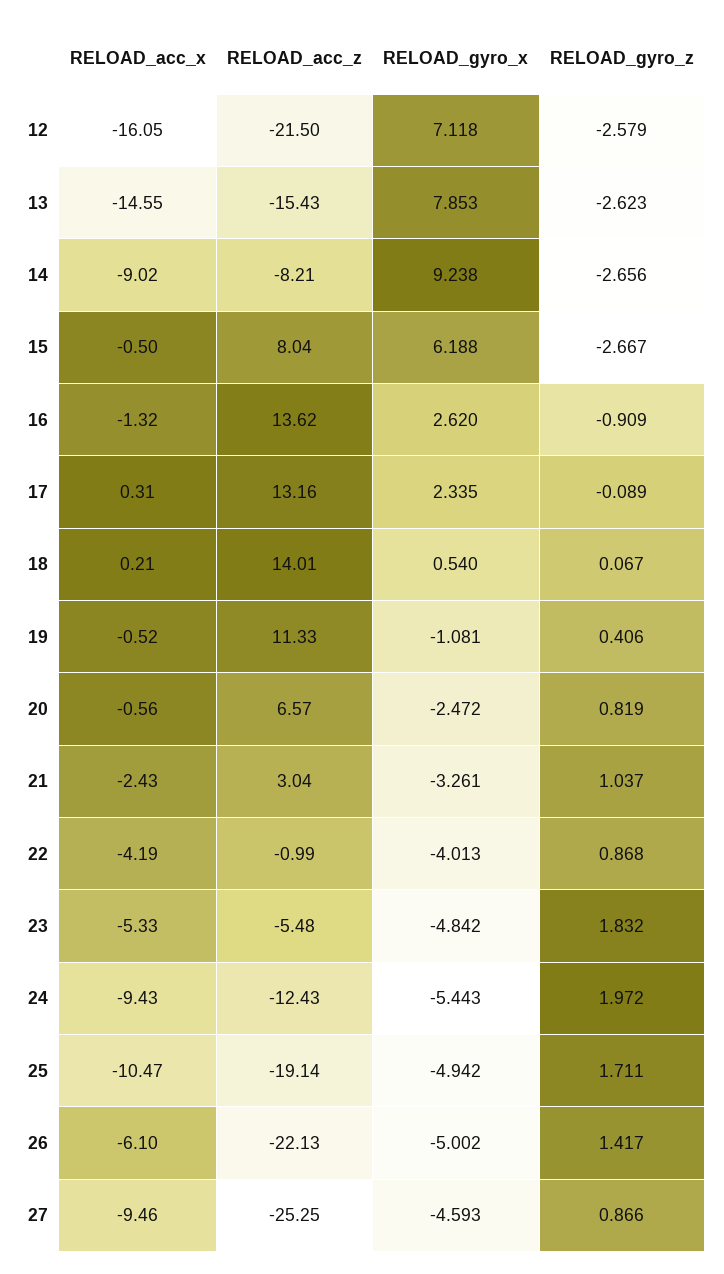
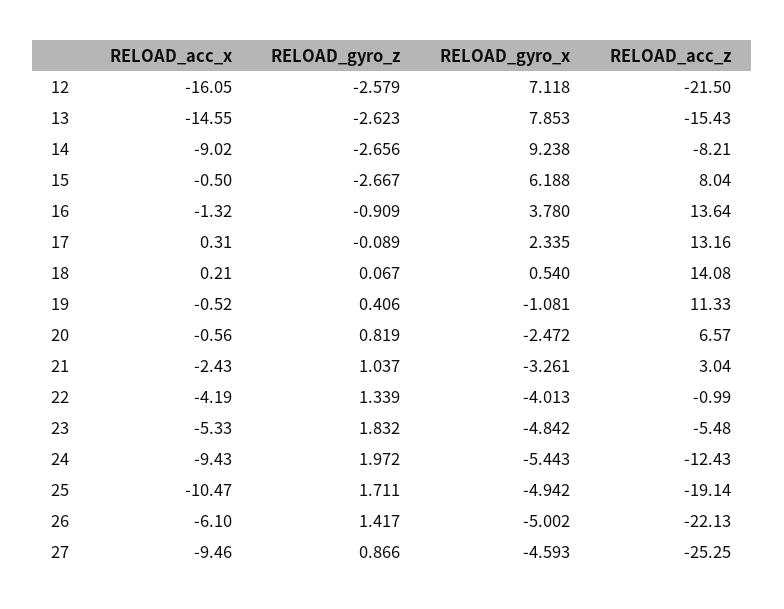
  {
    "RELOAD_acc_x": {
      "12": -16.05,
      "13": -14.55,
      "14": -9.02,
      "15": -0.5,
      "16": -1.32,
      "17": 0.31,
      "18": 0.21,
      "19": -0.52,
      "20": -0.56,
      "21": -2.43,
      "22": -4.19,
      "23": -5.33,
      "24": -9.43,
      "25": -10.47,
      "26": -6.1,
      "27": -9.46
    },
    "RELOAD_acc_z": {
      "12": -21.5,
      "13": -15.43,
      "14": -8.21,
      "15": 8.04,
-     "16": 13.62,
+     "16": 13.64,
      "17": 13.16,
-     "18": 14.01,
+     "18": 14.08,
      "19": 11.33,
      "20": 6.57,
      "21": 3.04,
      "22": -0.99,
      "23": -5.48,
      "24": -12.43,
      "25": -19.14,
      "26": -22.13,
      "27": -25.25
    },
    "RELOAD_gyro_x": {
      "12": 7.118,
      "13": 7.853,
      "14": 9.238,
      "15": 6.188,
-     "16": 2.62,
+     "16": 3.78,
      "17": 2.335,
      "18": 0.54,
      "19": -1.081,
      "20": -2.472,
      "21": -3.261,
      "22": -4.013,
      "23": -4.842,
      "24": -5.443,
      "25": -4.942,
      "26": -5.002,
      "27": -4.593
    },
    "RELOAD_gyro_z": {
      "12": -2.579,
      "13": -2.623,
      "14": -2.656,
      "15": -2.667,
      "16": -0.909,
      "17": -0.089,
      "18": 0.067,
      "19": 0.406,
      "20": 0.819,
      "21": 1.037,
-     "22": 0.868,
+     "22": 1.339,
      "23": 1.832,
      "24": 1.972,
      "25": 1.711,
      "26": 1.417,
      "27": 0.866
    }
  }

